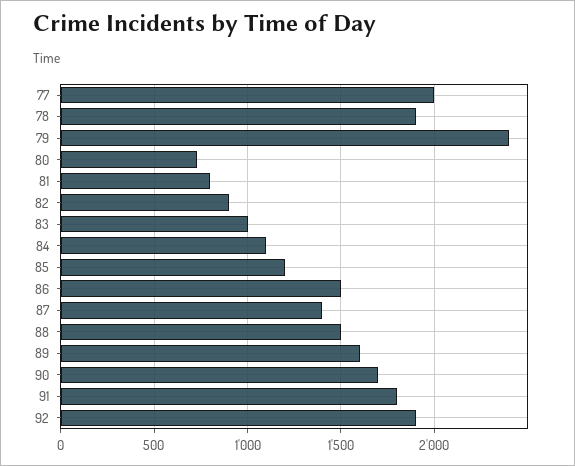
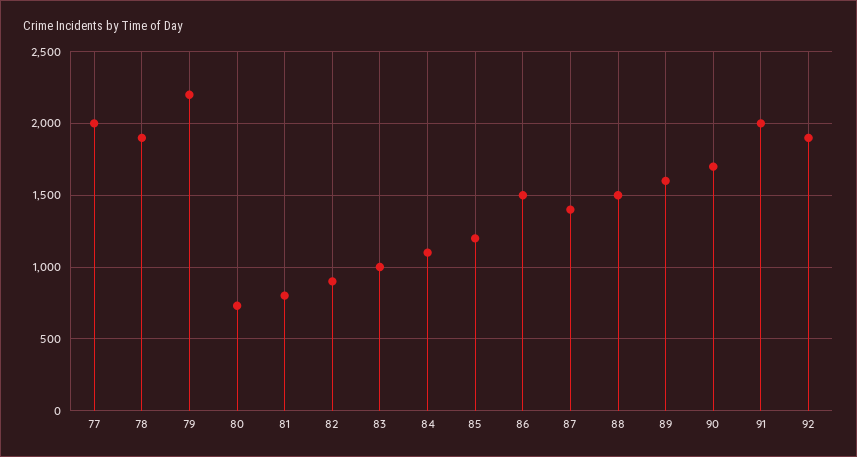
  {
    "77": 2000,
    "78": 1900,
-   "79": 2400,
+   "79": 2200,
    "80": 750,
    "81": 800,
    "82": 900,
    "83": 1000,
    "84": 1100,
    "85": 1200,
    "86": 1500,
    "87": 1400,
    "88": 1500,
    "89": 1600,
    "90": 1700,
-   "91": 1800,
+   "91": 2000,
    "92": 1900
  }

